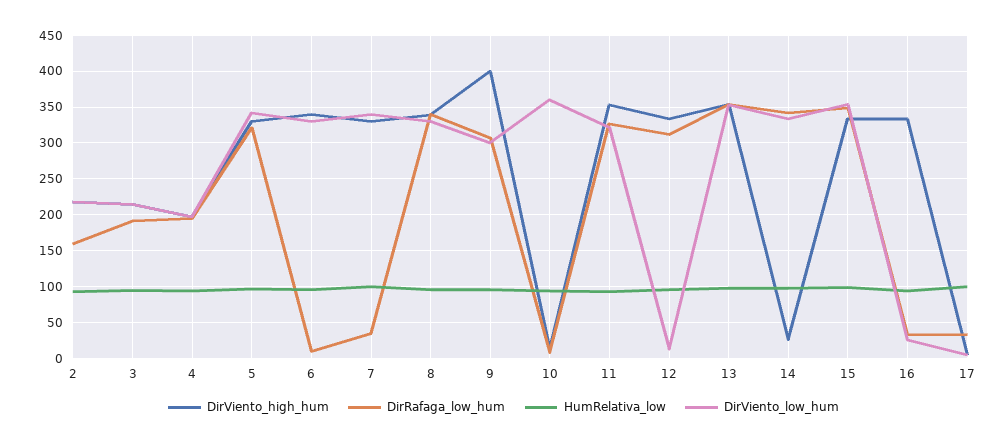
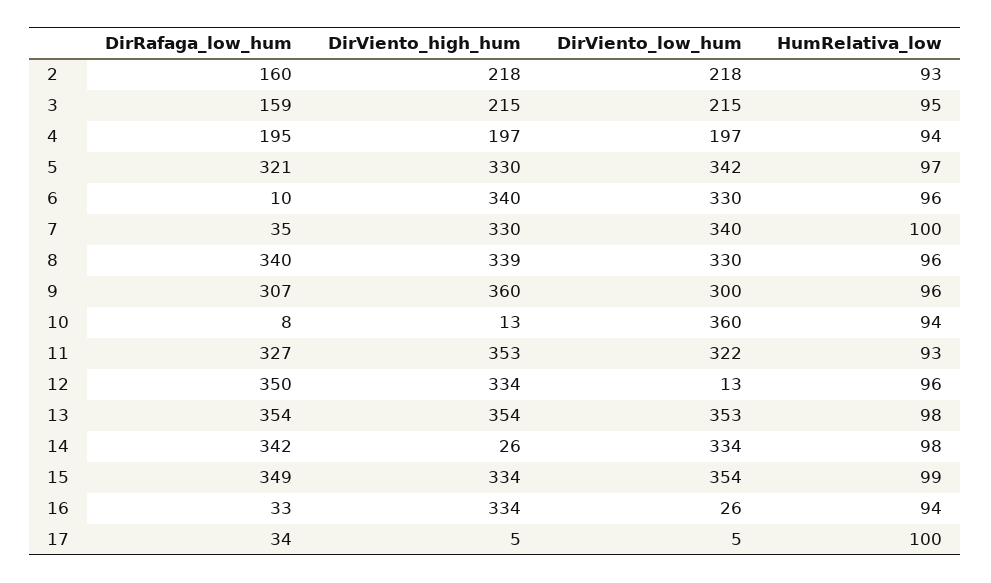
  {
    "DirViento_high_hum": {
      "2": 218,
      "3": 215,
      "4": 197,
      "5": 330,
      "6": 340,
      "7": 330,
      "8": 339,
-     "9": 400,
+     "9": 360,
      "10": 13,
      "11": 353,
      "12": 334,
      "13": 354,
      "14": 26,
      "15": 334,
      "16": 334,
      "17": 5
    },
    "DirRafaga_low_hum": {
      "2": 160,
-     "3": 190,
+     "3": 159,
      "4": 195,
      "5": 321,
      "6": 10,
      "7": 35,
      "8": 340,
      "9": 307,
      "10": 8,
      "11": 327,
-     "12": 310,
+     "12": 350,
      "13": 354,
      "14": 342,
      "15": 349,
      "16": 33,
      "17": 34
    },
    "HumRelativa_low": {
      "2": 93,
      "3": 95,
      "4": 94,
      "5": 97,
      "6": 96,
      "7": 100,
      "8": 96,
      "9": 96,
      "10": 94,
      "11": 93,
      "12": 96,
      "13": 98,
      "14": 98,
      "15": 99,
      "16": 94,
      "17": 100
    },
    "DirViento_low_hum": {
      "2": 218,
      "3": 215,
      "4": 197,
      "5": 342,
      "6": 330,
      "7": 340,
      "8": 330,
      "9": 300,
      "10": 360,
      "11": 322,
      "12": 13,
      "13": 353,
      "14": 334,
      "15": 354,
      "16": 26,
      "17": 5
    }
  }

